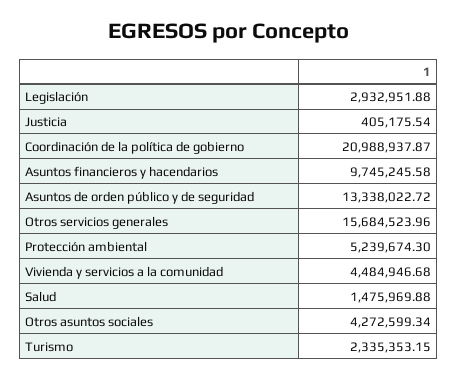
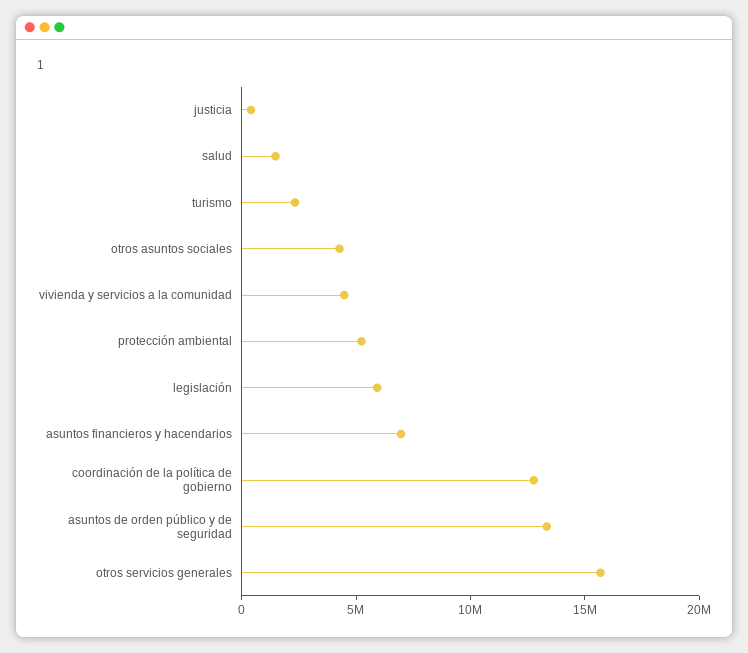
  {
-   "Legislación": 2932951.88,
+   "Legislación": 6000000,
    "Justicia": 405175.54,
-   "Coordinación de la política de gobierno": 20988937.87,
+   "Coordinación de la política de gobierno": 13000000,
-   "Asuntos financieros y hacendarios": 9745245.58,
+   "Asuntos financieros y hacendarios": 7000000,
    "Asuntos de orden público y de seguridad": 13338022.72,
    "Otros servicios generales": 15684523.96,
    "Protección ambiental": 5239674.3,
    "Vivienda y servicios a la comunidad": 4484946.68,
    "Salud": 1475969.88,
    "Otros asuntos sociales": 4272599.34,
    "Turismo": 2335353.15
  }

